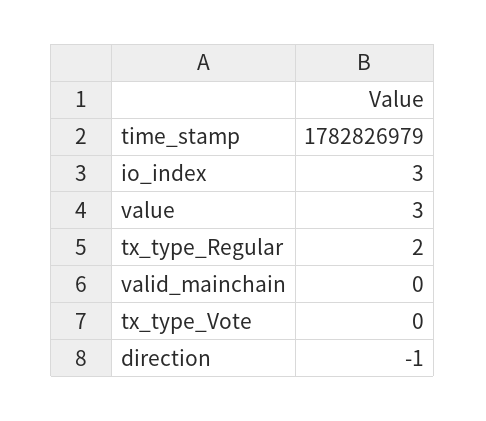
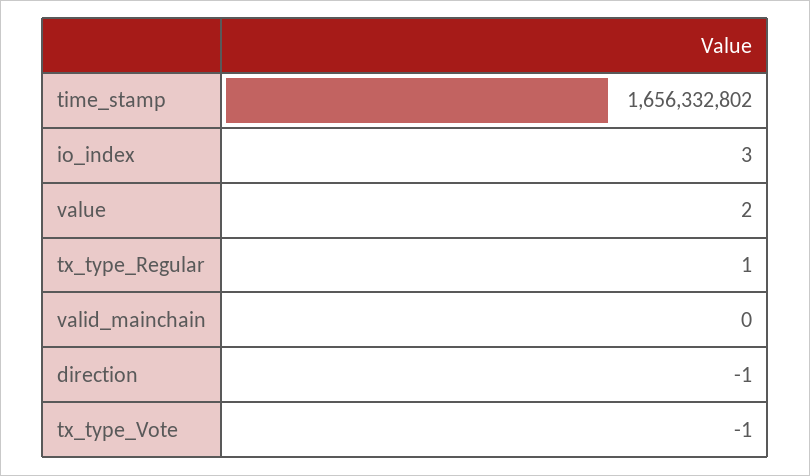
  {
-   "time_stamp": 1782826979,
+   "time_stamp": 1656332802,
    "io_index": 3,
-   "value": 3,
+   "value": 2,
-   "tx_type_Regular": 2,
+   "tx_type_Regular": 1,
    "valid_mainchain": 0,
-   "tx_type_Vote": 0,
+   "tx_type_Vote": -1,
    "direction": -1
  }

